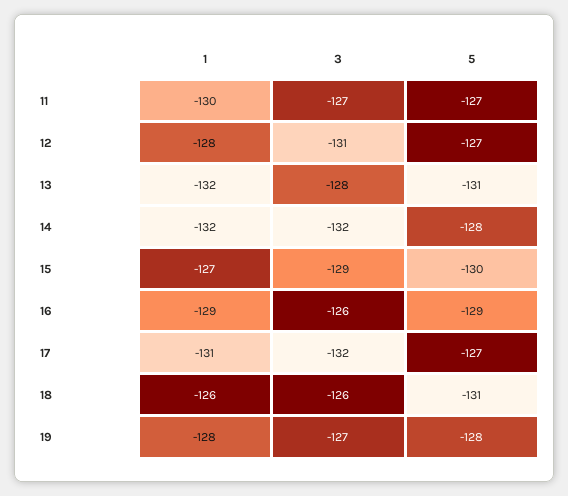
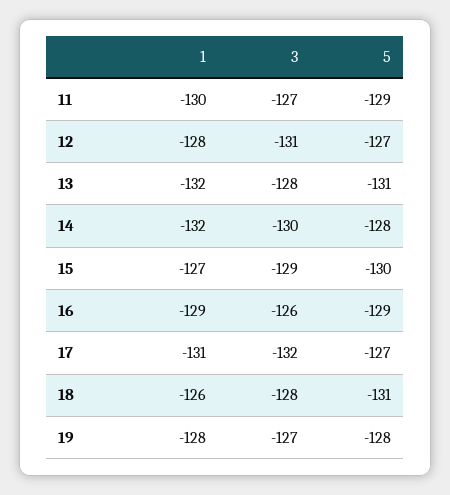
  {
    "1": {
      "11": -130,
      "12": -128,
      "13": -132,
      "14": -132,
      "15": -127,
      "16": -129,
      "17": -131,
      "18": -126,
      "19": -128
    },
    "3": {
      "11": -127,
      "12": -131,
      "13": -128,
-     "14": -132,
+     "14": -130,
      "15": -129,
      "16": -126,
      "17": -132,
-     "18": -126,
+     "18": -128,
      "19": -127
    },
    "5": {
-     "11": -127,
+     "11": -129,
      "12": -127,
      "13": -131,
      "14": -128,
      "15": -130,
      "16": -129,
      "17": -127,
      "18": -131,
      "19": -128
    }
  }

